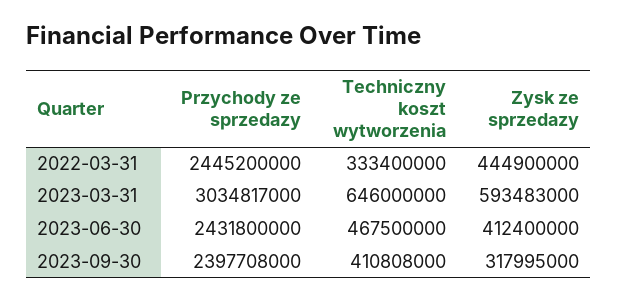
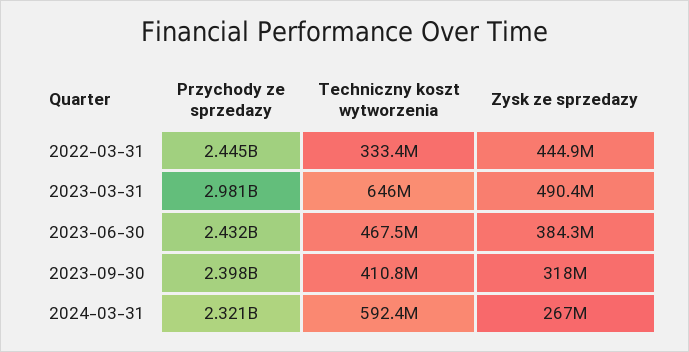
  {
    "Przychody ze sprzedazy": {
      "2022-03-31": 2445200000,
-     "2023-03-31": 3034817000,
+     "2023-03-31": 2981000000,
      "2023-06-30": 2431800000,
-     "2023-09-30": 2397708000
+     "2023-09-30": 2397708000,
+     "2024-03-31": 2321000000
    },
    "Techniczny koszt wytworzenia": {
      "2022-03-31": 333400000,
      "2023-03-31": 646000000,
      "2023-06-30": 467500000,
-     "2023-09-30": 410808000
+     "2023-09-30": 410808000,
+     "2024-03-31": 592400000
    },
    "Zysk ze sprzedazy": {
      "2022-03-31": 444900000,
-     "2023-03-31": 593483000,
+     "2023-03-31": 490400000,
-     "2023-06-30": 412400000,
+     "2023-06-30": 384300000,
-     "2023-09-30": 317995000
+     "2023-09-30": 317995000,
+     "2024-03-31": 267000000
    }
  }

